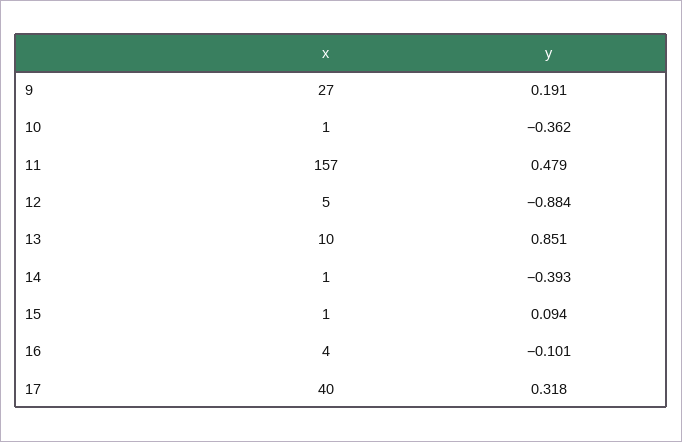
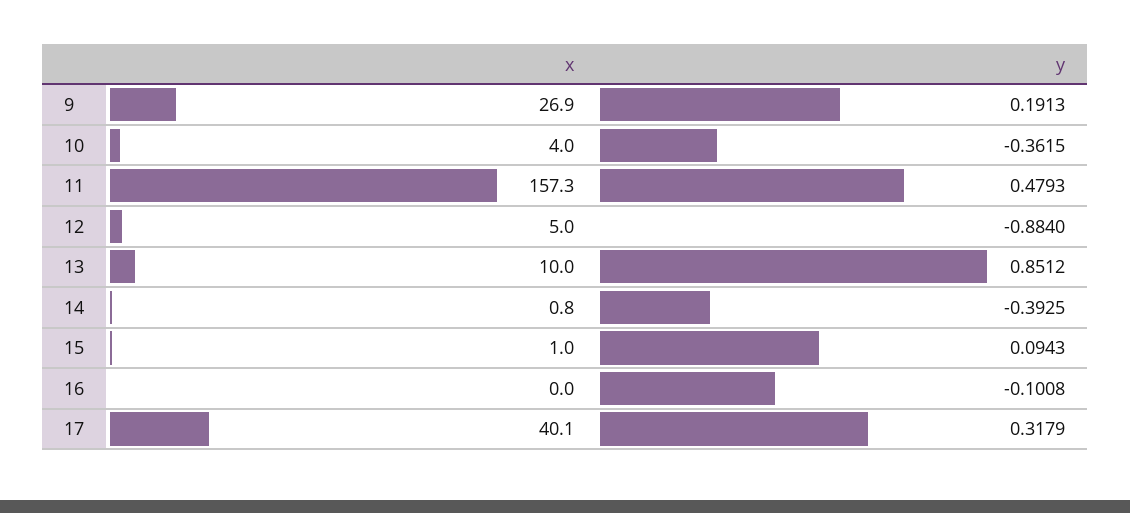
  {
    "x": {
      "9": 26.9,
-     "10": 1,
+     "10": 4,
      "11": 157.3,
      "12": 5,
      "13": 10,
      "14": 0.8,
      "15": 1,
-     "16": 4,
+     "16": 0,
      "17": 40.1
    },
    "y": {
      "9": 0.1913,
      "10": -0.3615,
      "11": 0.4793,
      "12": -0.884,
      "13": 0.8512,
      "14": -0.3925,
      "15": 0.0943,
      "16": -0.1008,
      "17": 0.3179
    }
  }

